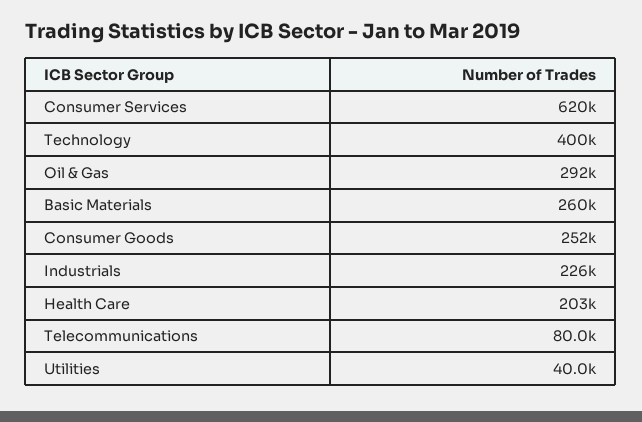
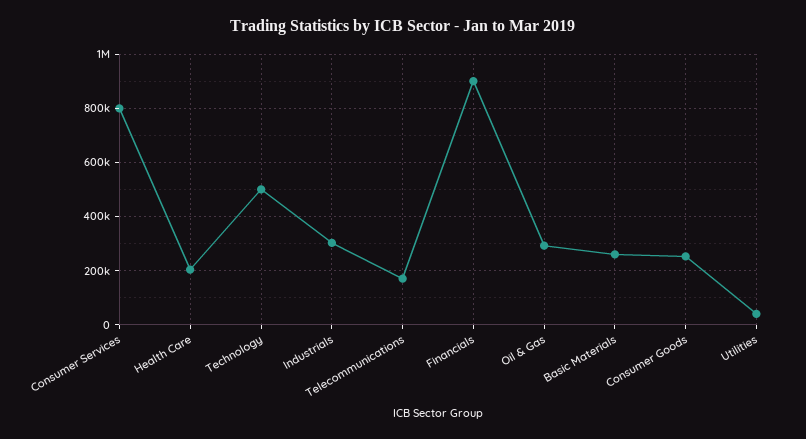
  {
-   "Consumer Services": 620000,
+   "Consumer Services": 800000,
-   "Technology": 400000,
+   "Technology": 500000,
    "Oil & Gas": 292000,
    "Basic Materials": 260000,
    "Consumer Goods": 252000,
-   "Industrials": 226000,
+   "Industrials": 300000,
    "Health Care": 203000,
-   "Telecommunications": 80000,
+   "Telecommunications": 175000,
-   "Utilities": 40000
+   "Utilities": 40000,
+   "Financials": 900000
  }

